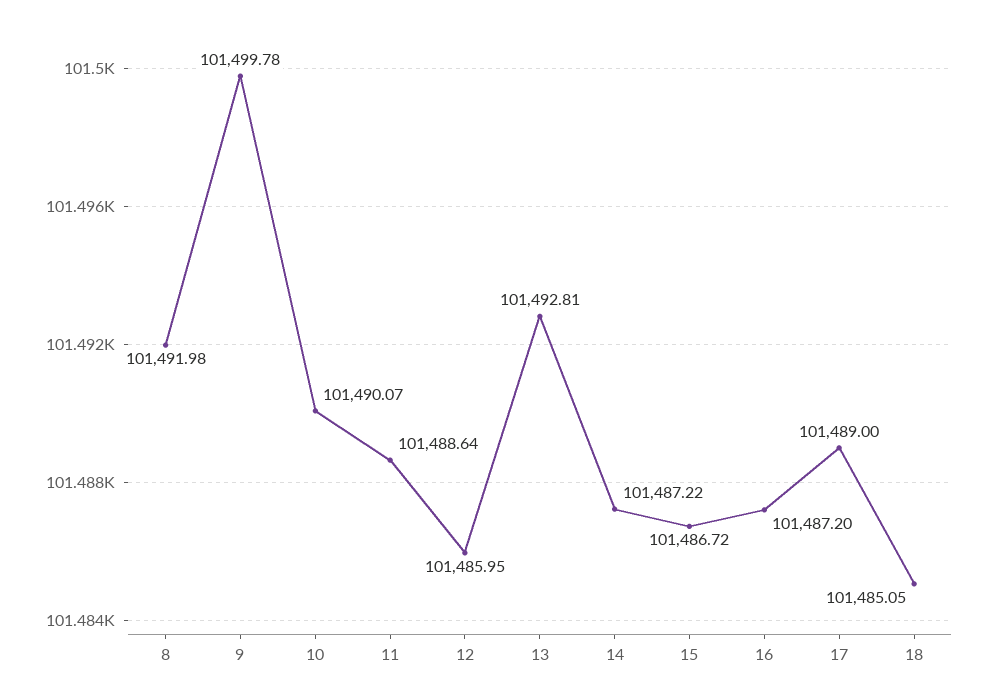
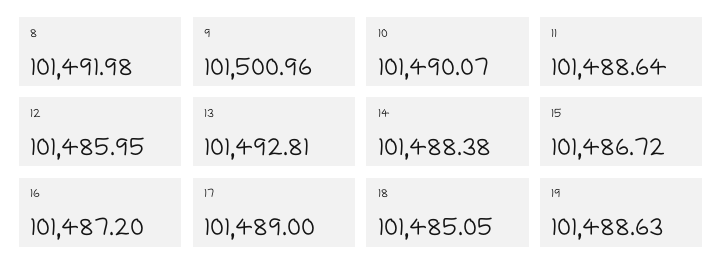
  {
    "8": 101491.98,
-   "9": 101499.78,
+   "9": 101500.96,
    "10": 101490.07,
    "11": 101488.64,
    "12": 101485.95,
    "13": 101492.81,
-   "14": 101487.22,
+   "14": 101488.38,
    "15": 101486.72,
    "16": 101487.2,
    "17": 101489,
-   "18": 101485.05
+   "18": 101485.05,
+   "19": 101488.63
  }

